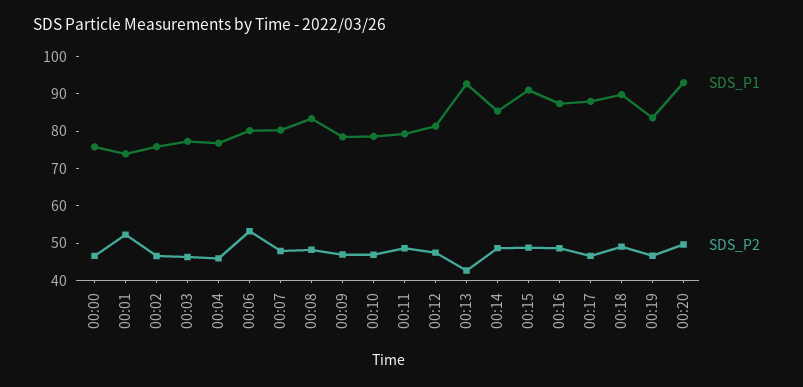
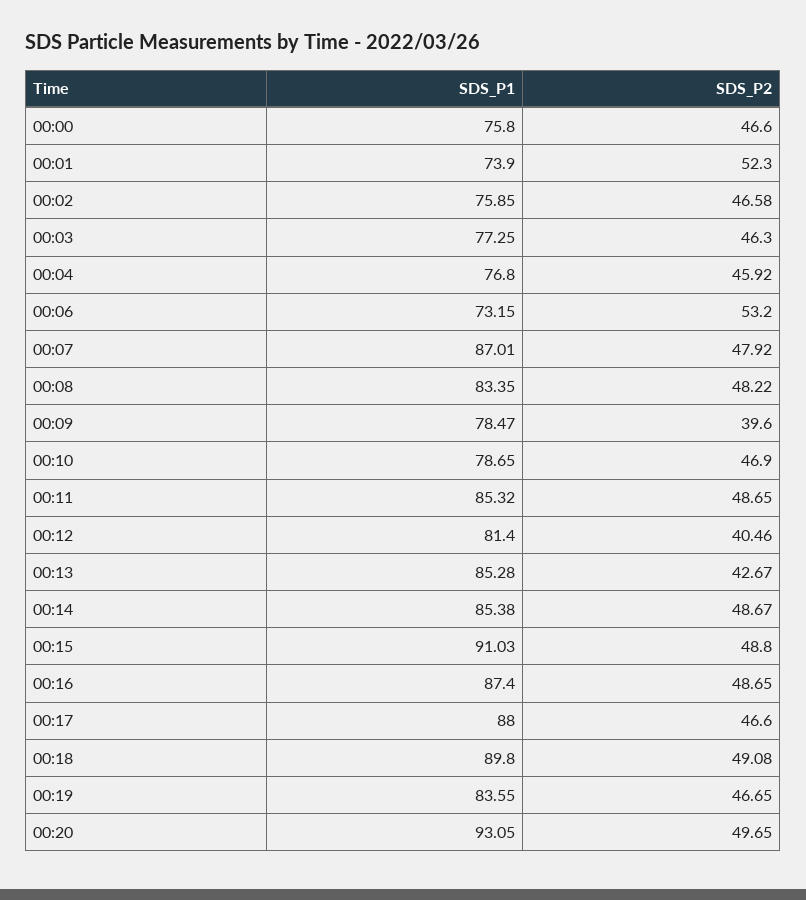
  {
    "SDS_P1": {
      "00:00": 75.8,
      "00:01": 73.9,
      "00:02": 75.85,
      "00:03": 77.25,
      "00:04": 76.8,
-     "00:06": 80,
+     "00:06": 73.15,
-     "00:07": 80,
+     "00:07": 87.01,
      "00:08": 83.35,
      "00:09": 78.47,
      "00:10": 78.65,
-     "00:11": 80,
+     "00:11": 85.32,
      "00:12": 81.4,
-     "00:13": 92.5,
+     "00:13": 85.28,
      "00:14": 85.38,
      "00:15": 91.03,
      "00:16": 87.4,
      "00:17": 88,
      "00:18": 89.8,
      "00:19": 83.55,
      "00:20": 93.05
    },
    "SDS_P2": {
      "00:00": 46.6,
      "00:01": 52.3,
      "00:02": 46.58,
      "00:03": 46.3,
      "00:04": 45.92,
      "00:06": 53.2,
      "00:07": 47.92,
      "00:08": 48.22,
-     "00:09": 47.5,
+     "00:09": 39.6,
      "00:10": 46.9,
      "00:11": 48.65,
-     "00:12": 47.5,
+     "00:12": 40.46,
      "00:13": 42.67,
      "00:14": 48.67,
      "00:15": 48.8,
      "00:16": 48.65,
      "00:17": 46.6,
      "00:18": 49.08,
      "00:19": 46.65,
      "00:20": 49.65
    }
  }

